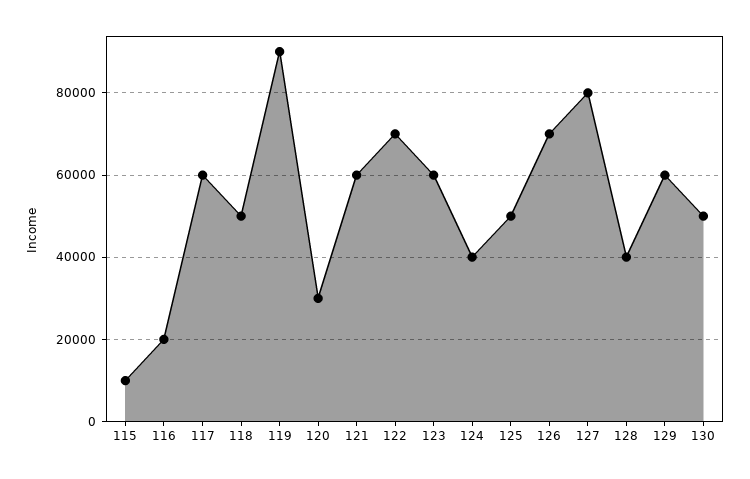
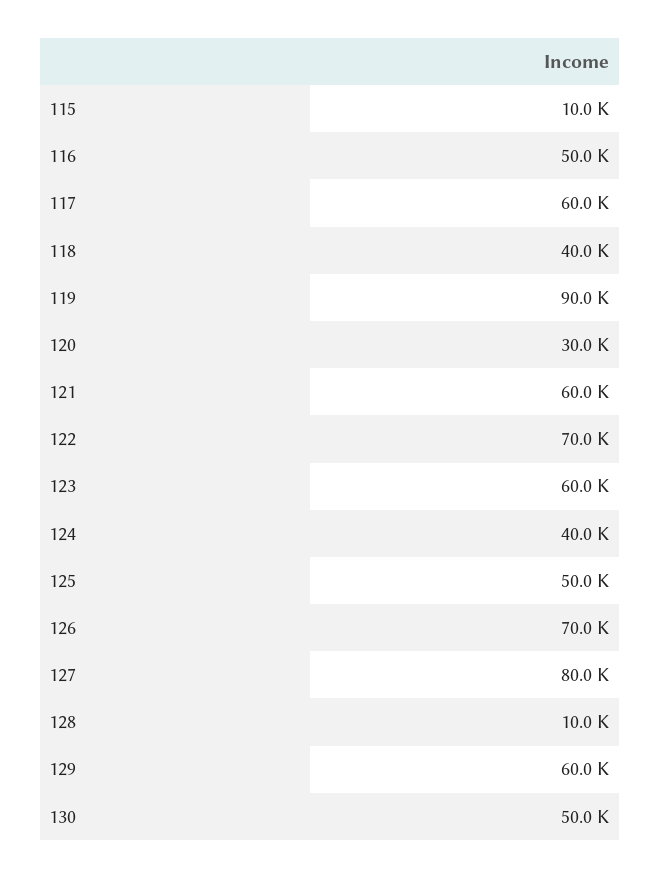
  {
    "115": 10000,
-   "116": 20000,
+   "116": 50000,
    "117": 60000,
-   "118": 50000,
+   "118": 40000,
    "119": 90000,
    "120": 30000,
    "121": 60000,
    "122": 70000,
    "123": 60000,
    "124": 40000,
    "125": 50000,
    "126": 70000,
    "127": 80000,
-   "128": 40000,
+   "128": 10000,
    "129": 60000,
    "130": 50000
  }

